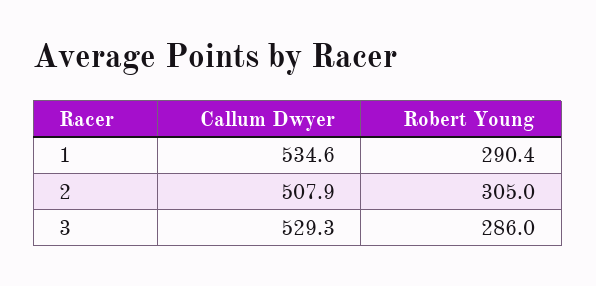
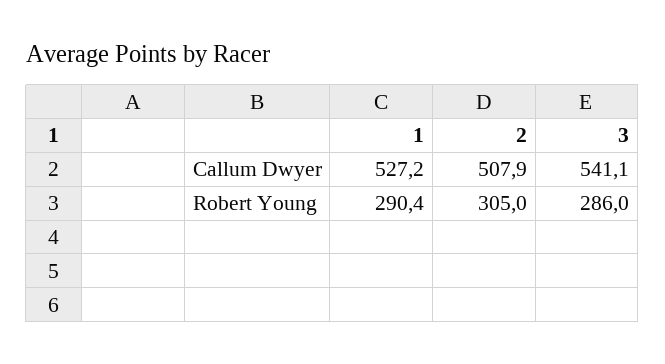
  {
    "Callum Dwyer": {
-     "1": 534.6,
+     "1": 527.2,
      "2": 507.9,
-     "3": 529.3
+     "3": 541.1
    },
    "Robert Young": {
      "1": 290.4,
      "2": 305,
      "3": 286
    }
  }

